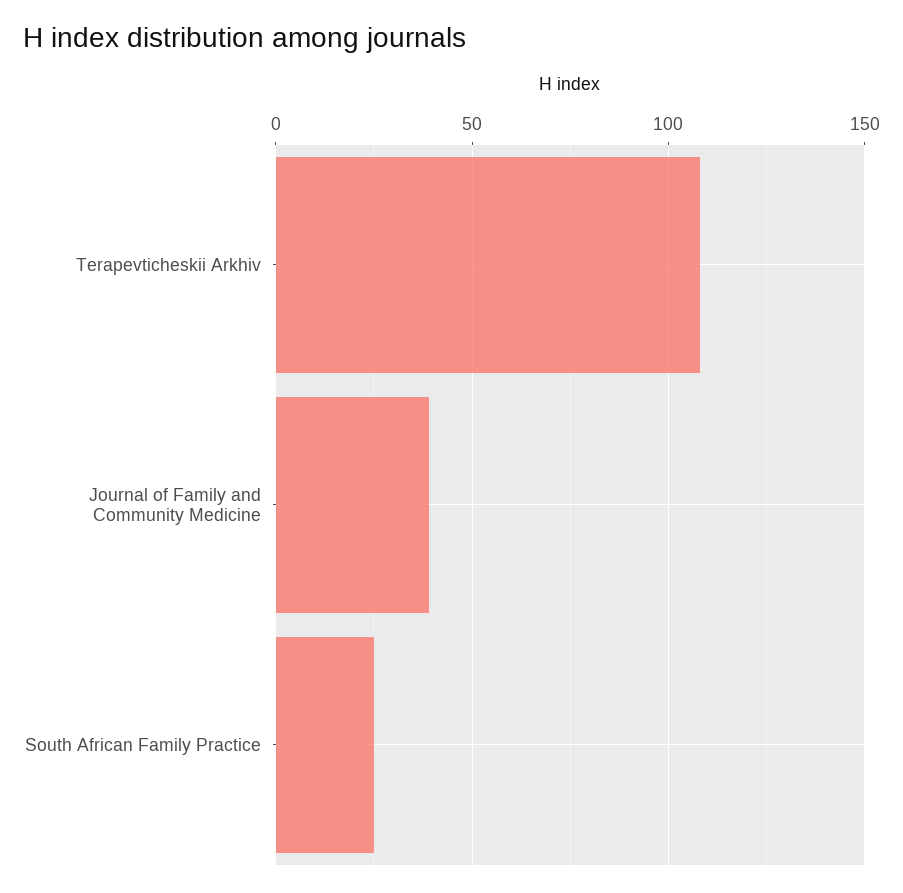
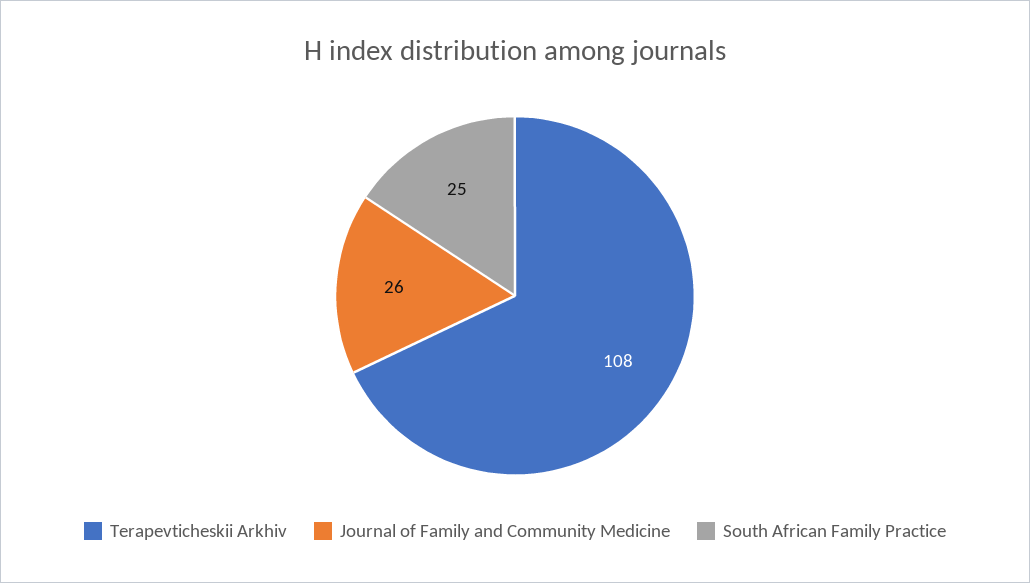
  {
    "Terapevticheskii Arkhiv": 108,
-   "Journal of Family and Community Medicine": 40,
+   "Journal of Family and Community Medicine": 26,
    "South African Family Practice": 25
  }

